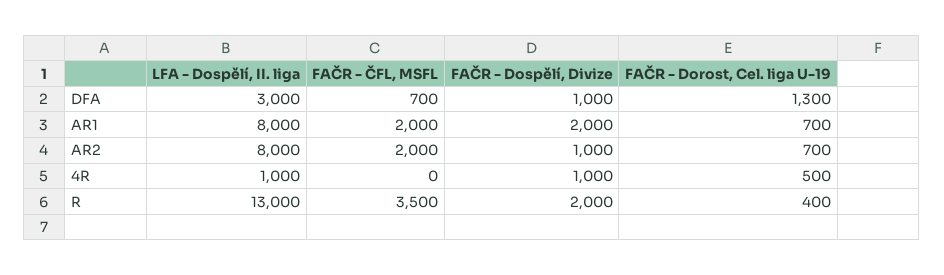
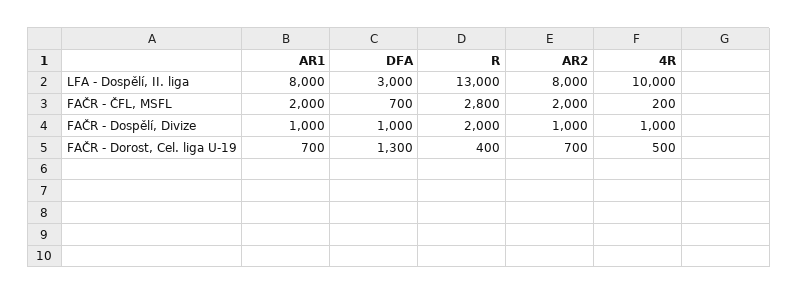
  {
    "LFA - Dospělí, II. liga": {
      "DFA": 3000,
      "AR1": 8000,
      "AR2": 8000,
-     "4R": 1000,
+     "4R": 10000,
      "R": 13000
    },
    "FAČR - ČFL, MSFL": {
      "DFA": 700,
      "AR1": 2000,
      "AR2": 2000,
-     "4R": 0,
+     "4R": 200,
-     "R": 3500
+     "R": 2800
    },
    "FAČR - Dospělí, Divize": {
      "DFA": 1000,
-     "AR1": 2000,
+     "AR1": 1000,
      "AR2": 1000,
      "4R": 1000,
      "R": 2000
    },
    "FAČR - Dorost, Cel. liga U-19": {
      "DFA": 1300,
      "AR1": 700,
      "AR2": 700,
      "4R": 500,
      "R": 400
    }
  }

